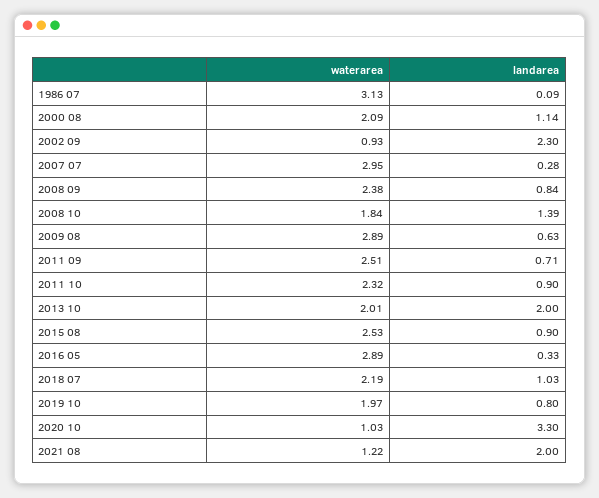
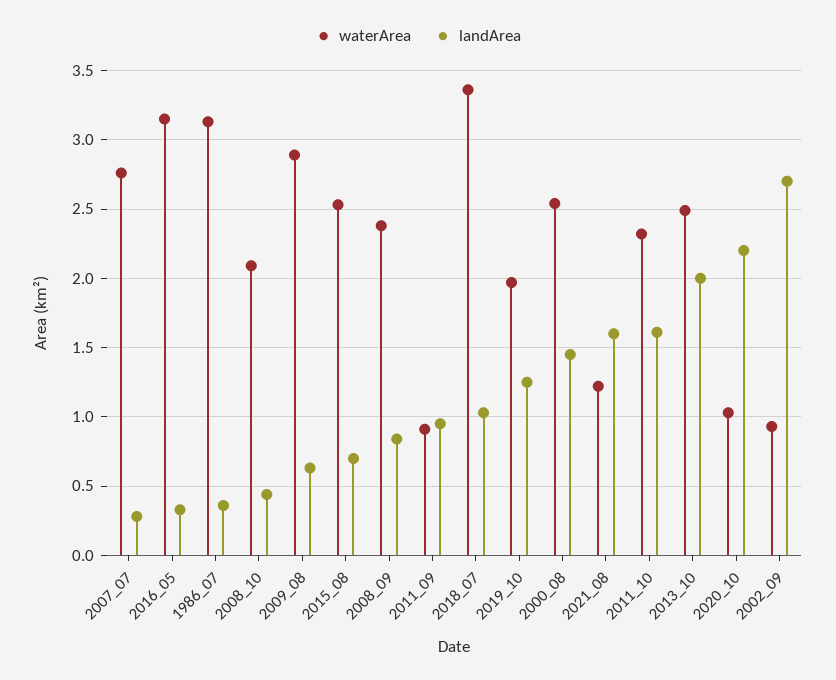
  {
    "waterarea": {
      "1986 07": 3.13,
-     "2000 08": 2.09,
+     "2000 08": 2.55,
      "2002 09": 0.93,
-     "2007 07": 2.95,
+     "2007 07": 2.75,
      "2008 09": 2.38,
-     "2008 10": 1.84,
+     "2008 10": 2.1,
      "2009 08": 2.89,
-     "2011 09": 2.51,
+     "2011 09": 0.9,
      "2011 10": 2.32,
-     "2013 10": 2.01,
+     "2013 10": 2.5,
      "2015 08": 2.53,
-     "2016 05": 2.89,
+     "2016 05": 3.15,
-     "2018 07": 2.19,
+     "2018 07": 3.35,
      "2019 10": 1.97,
      "2020 10": 1.03,
      "2021 08": 1.22
    },
    "landarea": {
-     "1986 07": 0.09,
+     "1986 07": 0.35,
-     "2000 08": 1.14,
+     "2000 08": 1.45,
-     "2002 09": 2.3,
+     "2002 09": 2.7,
      "2007 07": 0.28,
      "2008 09": 0.84,
-     "2008 10": 1.39,
+     "2008 10": 0.45,
      "2009 08": 0.63,
-     "2011 09": 0.71,
+     "2011 09": 0.95,
-     "2011 10": 0.9,
+     "2011 10": 1.6,
      "2013 10": 2,
-     "2015 08": 0.9,
+     "2015 08": 0.7,
      "2016 05": 0.33,
      "2018 07": 1.03,
-     "2019 10": 0.8,
+     "2019 10": 1.25,
-     "2020 10": 3.3,
+     "2020 10": 2.2,
-     "2021 08": 2
+     "2021 08": 1.6
    }
  }

